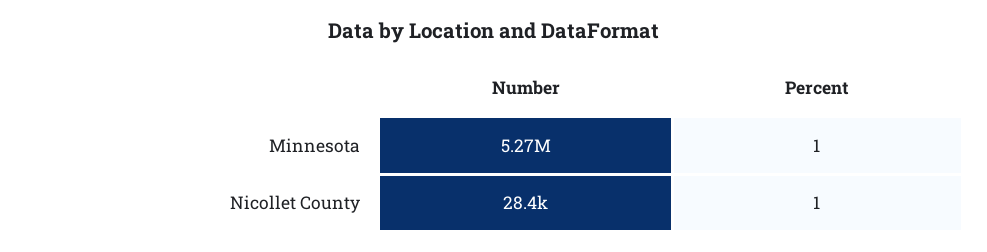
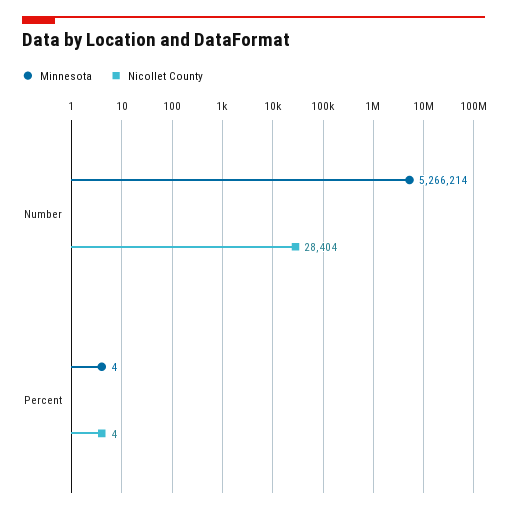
  {
    "Minnesota": {
      "Number": 5266214,
-     "Percent": 1
+     "Percent": 4
    },
    "Nicollet County": {
      "Number": 28404,
-     "Percent": 1
+     "Percent": 4
    }
  }

